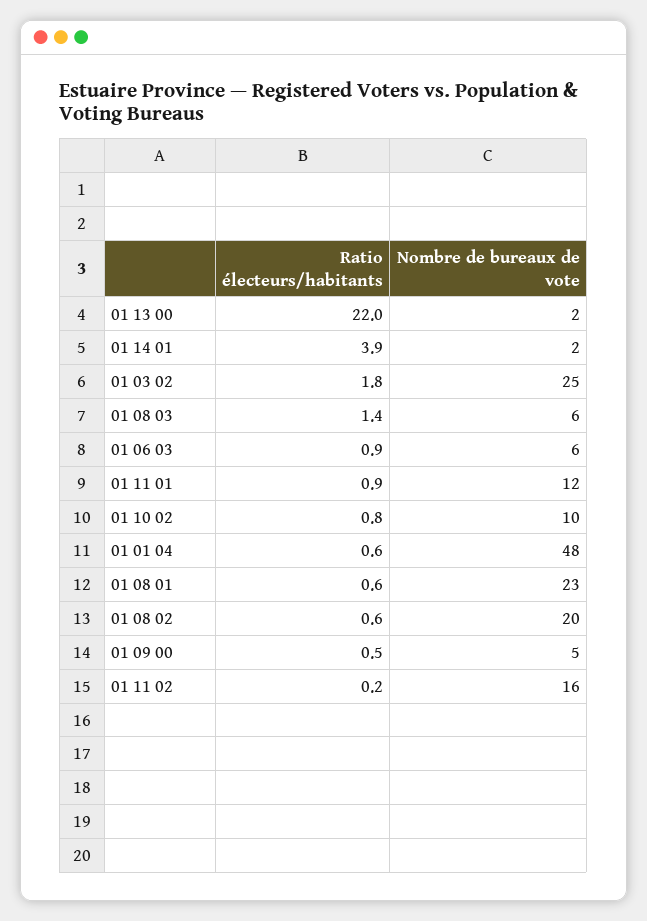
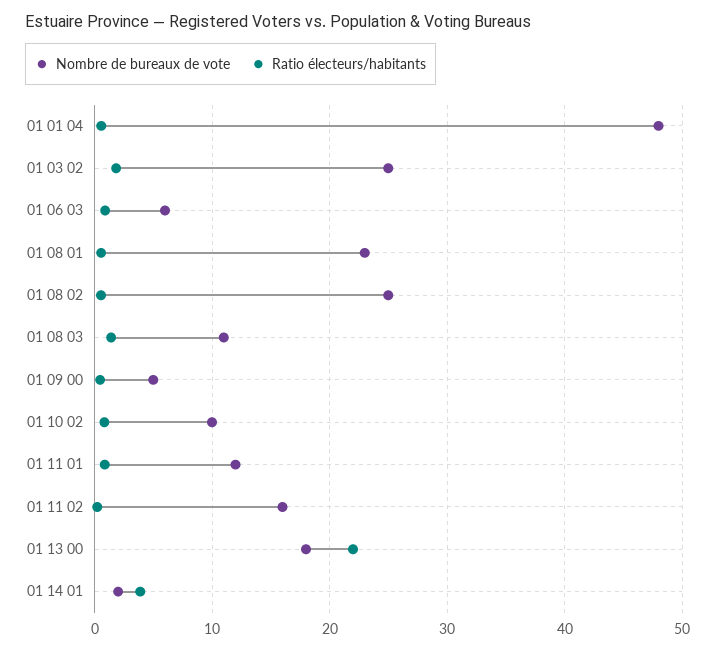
  {
    "Ratio électeurs/habitants": {
      "01 13 00": 22,
      "01 14 01": 3.9,
      "01 03 02": 1.8,
      "01 08 03": 1.4,
      "01 06 03": 0.9,
      "01 11 01": 0.9,
      "01 10 02": 0.8,
      "01 01 04": 0.6,
      "01 08 01": 0.6,
      "01 08 02": 0.6,
      "01 09 00": 0.5,
      "01 11 02": 0.2
    },
    "Nombre de bureaux de vote": {
-     "01 13 00": 2,
+     "01 13 00": 18,
      "01 14 01": 2,
      "01 03 02": 25,
-     "01 08 03": 6,
+     "01 08 03": 11,
      "01 06 03": 6,
      "01 11 01": 12,
      "01 10 02": 10,
      "01 01 04": 48,
      "01 08 01": 23,
-     "01 08 02": 20,
+     "01 08 02": 25,
      "01 09 00": 5,
      "01 11 02": 16
    }
  }

